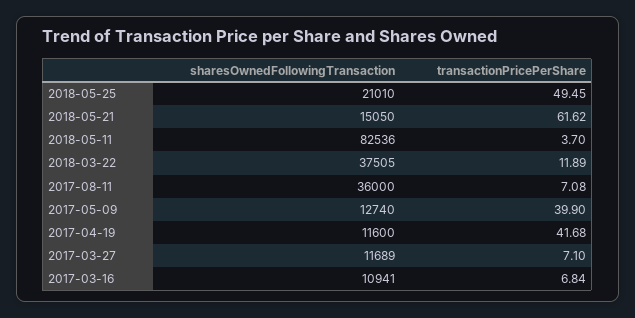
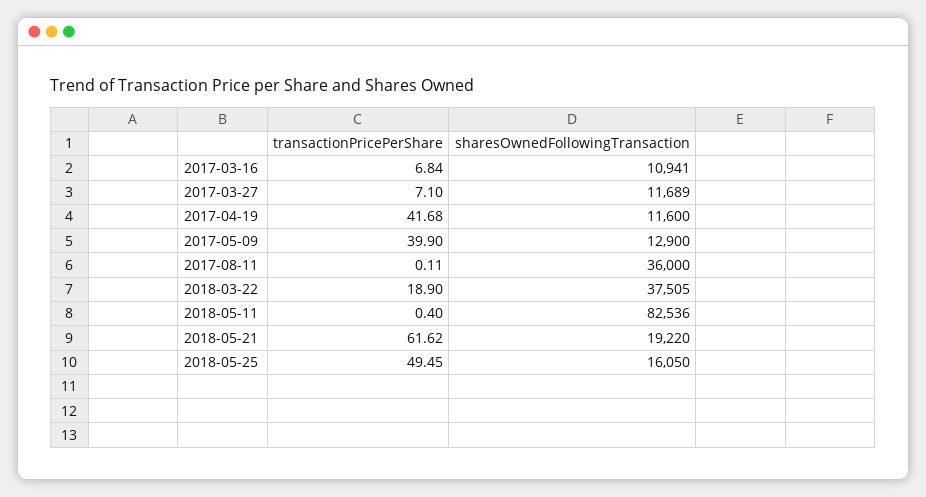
  {
    "sharesOwnedFollowingTransaction": {
-     "2018-05-25": 21010,
+     "2018-05-25": 16050,
-     "2018-05-21": 15050,
+     "2018-05-21": 19220,
      "2018-05-11": 82536,
      "2018-03-22": 37505,
      "2017-08-11": 36000,
-     "2017-05-09": 12740,
+     "2017-05-09": 12900,
      "2017-04-19": 11600,
      "2017-03-27": 11689,
      "2017-03-16": 10941
    },
    "transactionPricePerShare": {
      "2018-05-25": 49.45,
      "2018-05-21": 61.62,
-     "2018-05-11": 3.7,
+     "2018-05-11": 0.4,
-     "2018-03-22": 11.89,
+     "2018-03-22": 18.9,
-     "2017-08-11": 7.08,
+     "2017-08-11": 0.11,
      "2017-05-09": 39.9,
      "2017-04-19": 41.68,
      "2017-03-27": 7.1,
      "2017-03-16": 6.84
    }
  }

